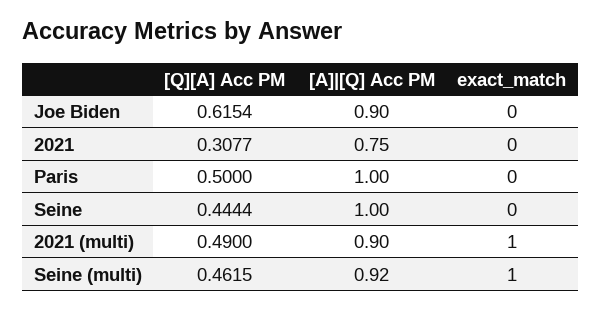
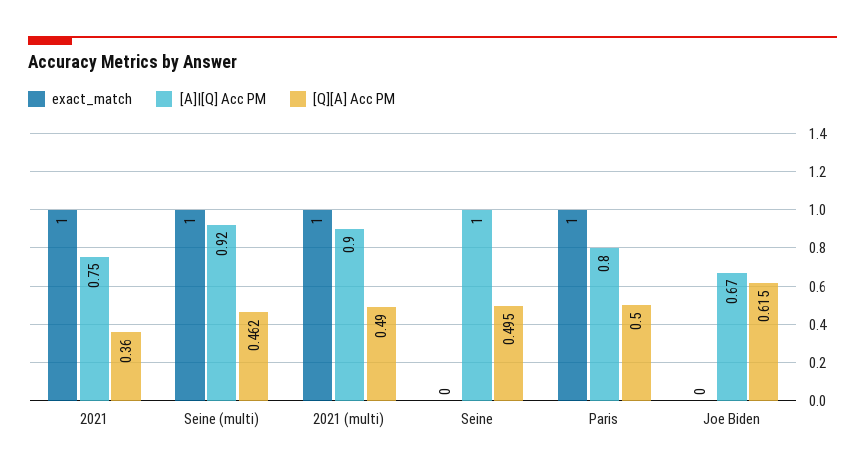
  {
    "[Q][A] Acc PM": {
      "Joe Biden": 0.6154,
-     "2021": 0.3077,
+     "2021": 0.36,
      "Paris": 0.5,
-     "Seine": 0.4444,
+     "Seine": 0.495,
      "2021 (multi)": 0.49,
      "Seine (multi)": 0.4615
    },
    "[A]|[Q] Acc PM": {
-     "Joe Biden": 0.9,
+     "Joe Biden": 0.67,
      "2021": 0.75,
-     "Paris": 1,
+     "Paris": 0.8,
      "Seine": 1,
      "2021 (multi)": 0.9,
      "Seine (multi)": 0.92
    },
    "exact_match": {
      "Joe Biden": 0,
-     "2021": 0,
+     "2021": 1,
-     "Paris": 0,
+     "Paris": 1,
      "Seine": 0,
      "2021 (multi)": 1,
      "Seine (multi)": 1
    }
  }

